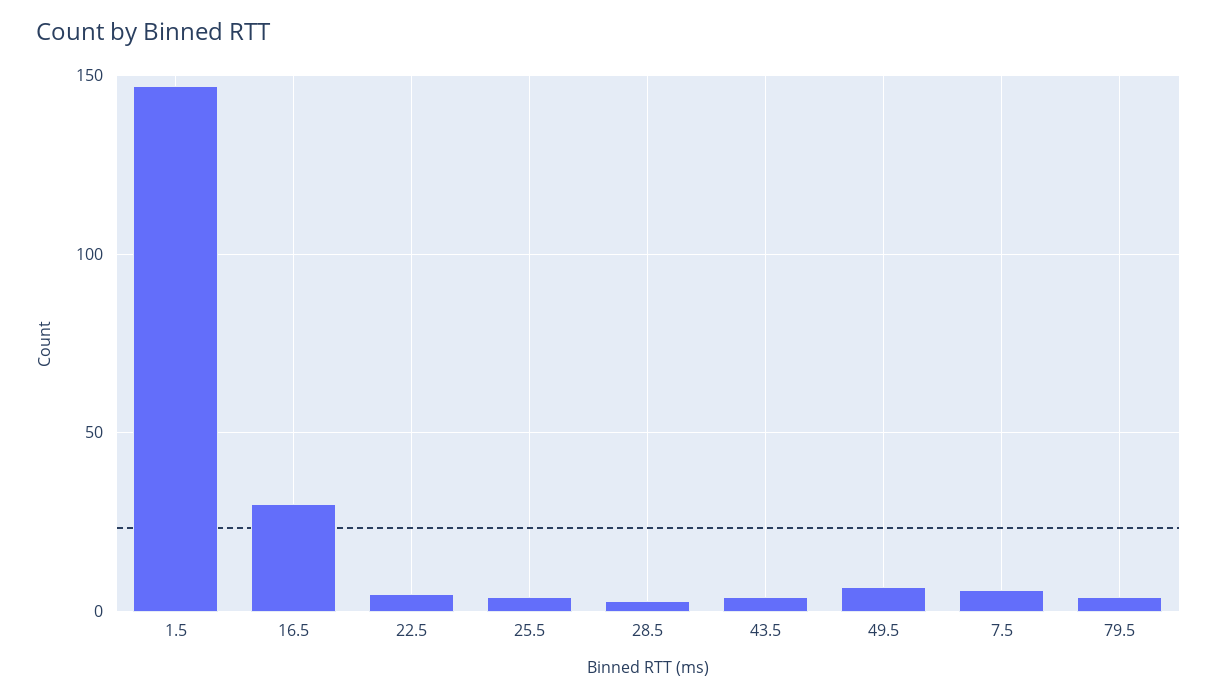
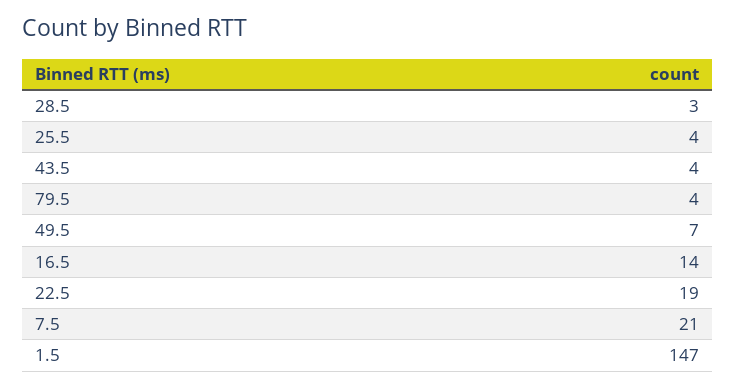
  {
    "1.5": 147,
-   "16.5": 30,
+   "16.5": 14,
-   "22.5": 5,
+   "22.5": 19,
    "25.5": 4,
    "28.5": 3,
    "43.5": 4,
    "49.5": 7,
-   "7.5": 5,
+   "7.5": 21,
    "79.5": 4
  }

